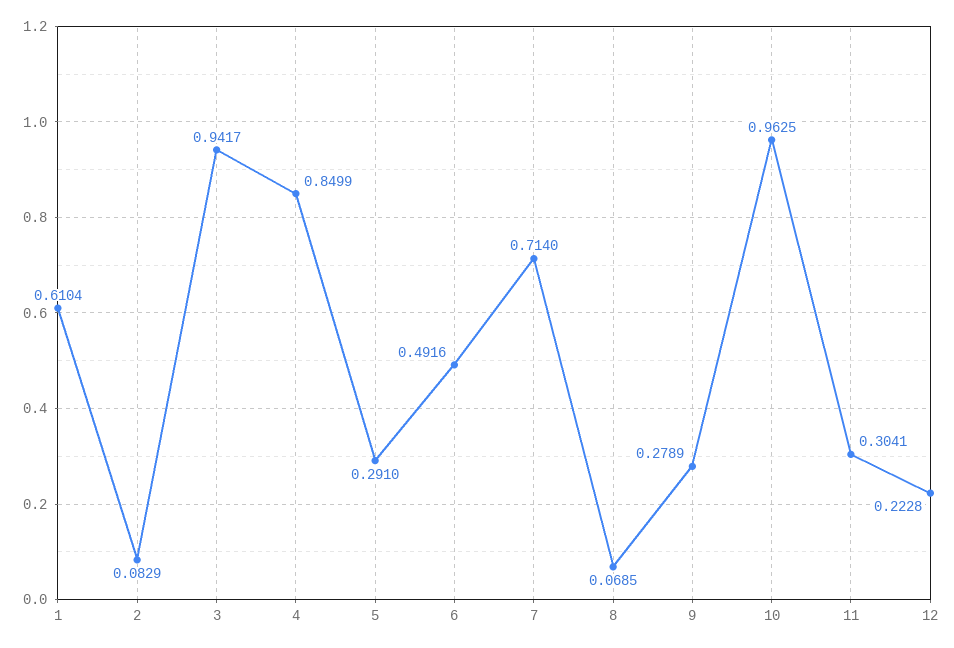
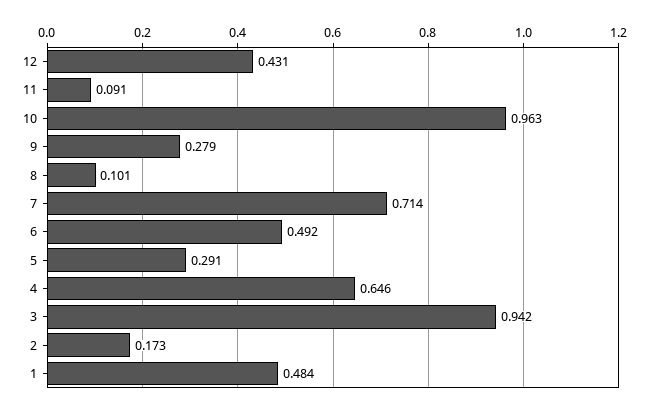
  {
-   "1": 0.6104,
+   "1": 0.484,
-   "2": 0.0829,
+   "2": 0.173,
    "3": 0.9417,
-   "4": 0.8499,
+   "4": 0.646,
    "5": 0.291,
    "6": 0.4916,
    "7": 0.714,
-   "8": 0.0685,
+   "8": 0.101,
    "9": 0.2789,
    "10": 0.9625,
-   "11": 0.3041,
+   "11": 0.091,
-   "12": 0.2228
+   "12": 0.431
  }

